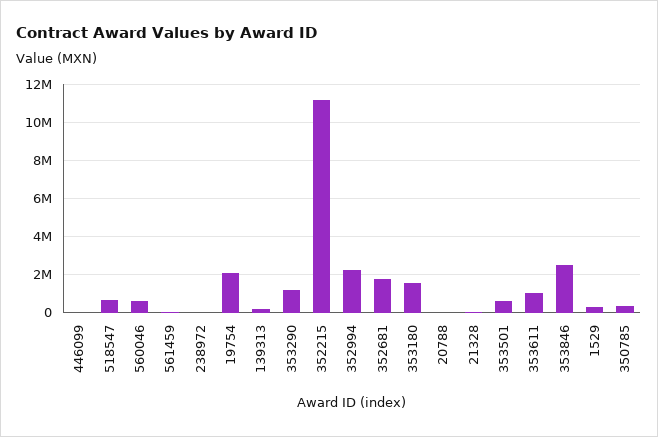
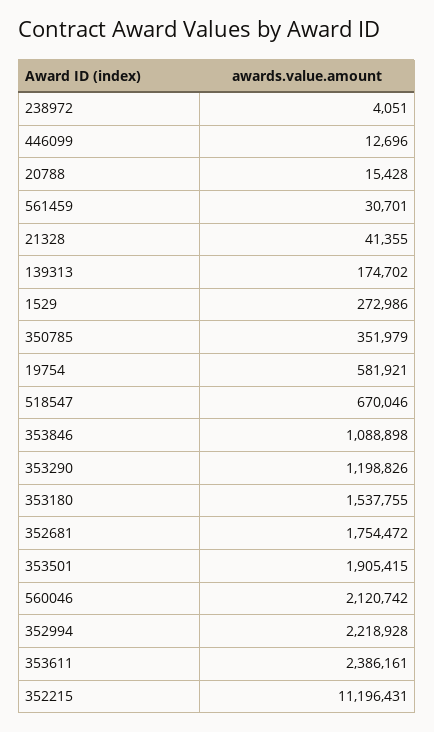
  {
    "446099": 12696,
    "518547": 670046,
-   "560046": 500000,
+   "560046": 2120742,
    "561459": 30701,
    "238972": 4051,
-   "19754": 2000000,
+   "19754": 581921,
    "139313": 174702,
    "353290": 1198826,
    "352215": 11196431,
    "352994": 2218928,
    "352681": 1754472,
    "353180": 1537755,
    "20788": 15428,
    "21328": 41355,
-   "353501": 500000,
+   "353501": 1905415,
-   "353611": 1000000,
+   "353611": 2386161,
-   "353846": 2500000,
+   "353846": 1088898,
    "1529": 272986,
    "350785": 351979
  }

